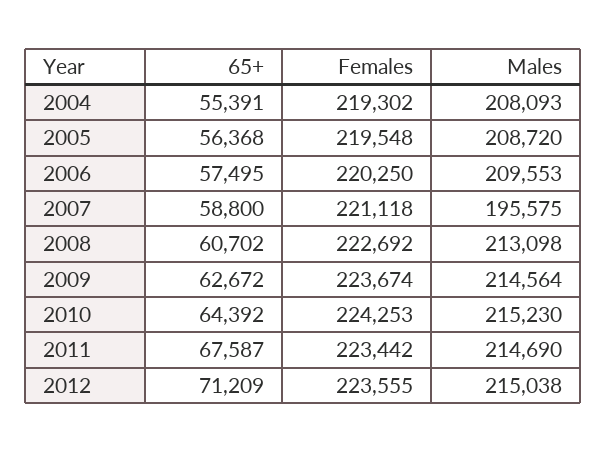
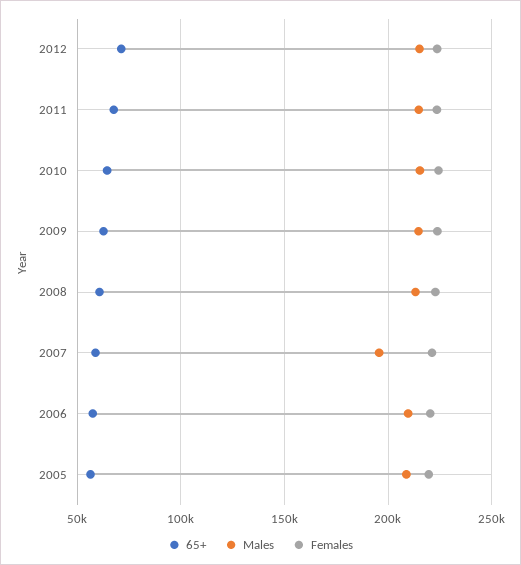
  {
    "65+": {
-     "2004": 55391,
      "2005": 56368,
      "2006": 57495,
      "2007": 58800,
      "2008": 60702,
      "2009": 62672,
      "2010": 64392,
      "2011": 67587,
      "2012": 71209
    },
    "Females": {
-     "2004": 219302,
      "2005": 219548,
      "2006": 220250,
      "2007": 221118,
      "2008": 222692,
      "2009": 223674,
      "2010": 224253,
      "2011": 223442,
      "2012": 223555
    },
    "Males": {
-     "2004": 208093,
      "2005": 208720,
      "2006": 209553,
      "2007": 195575,
      "2008": 213098,
      "2009": 214564,
      "2010": 215230,
      "2011": 214690,
      "2012": 215038
    }
  }

